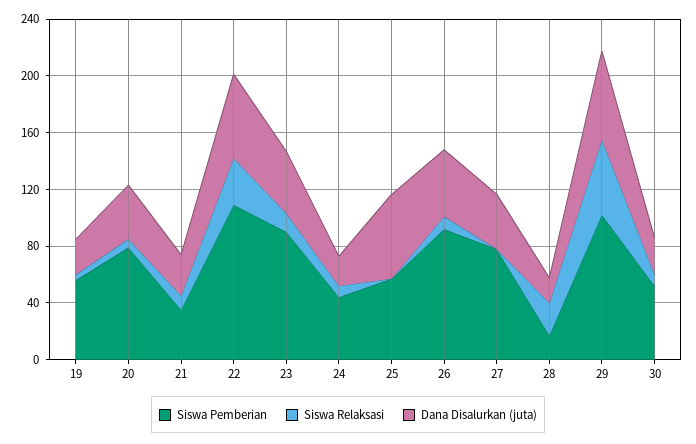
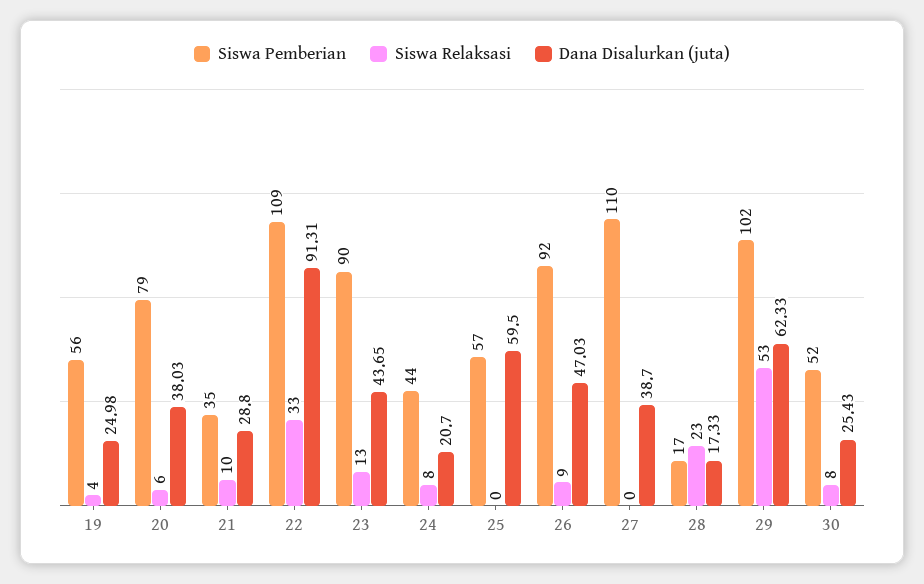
  {
    "Siswa Pemberian": {
      "19": 56,
      "20": 79,
      "21": 35,
      "22": 109,
      "23": 90,
      "24": 44,
      "25": 57,
      "26": 92,
-     "27": 80,
+     "27": 110,
      "28": 17,
      "29": 102,
      "30": 52
    },
    "Siswa Relaksasi": {
      "19": 4,
      "20": 6,
      "21": 10,
      "22": 33,
      "23": 13,
      "24": 8,
      "25": 0,
      "26": 9,
      "27": 0,
      "28": 23,
      "29": 53,
      "30": 8
    },
    "Dana Disalurkan (juta)": {
      "19": 24.98,
      "20": 38.03,
      "21": 28.8,
-     "22": 60,
+     "22": 91.31,
      "23": 43.65,
      "24": 20.7,
      "25": 59.5,
      "26": 47.03,
      "27": 38.7,
      "28": 17.33,
      "29": 62.33,
      "30": 25.43
    }
  }

